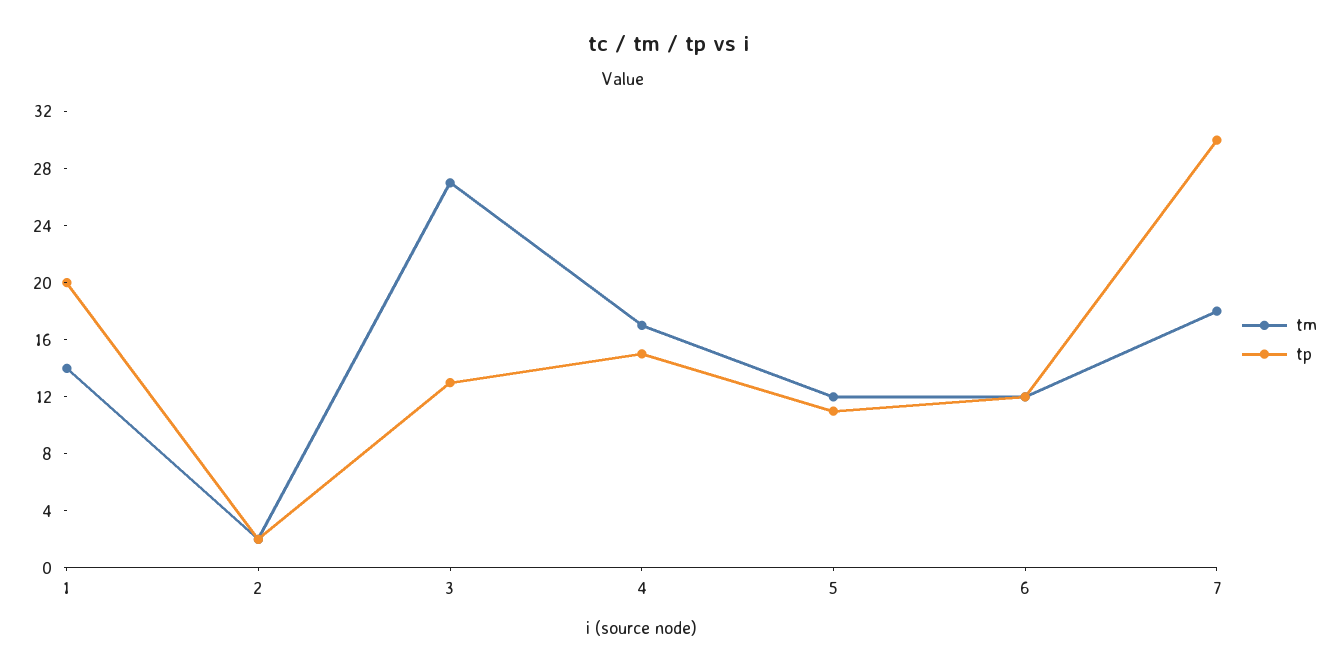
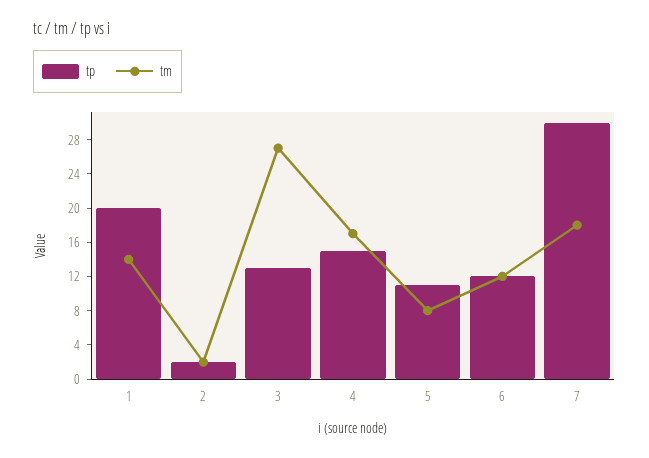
  {
    "tm": {
      "1": 14,
      "2": 2,
      "3": 27,
      "4": 17,
-     "5": 12,
+     "5": 8,
      "6": 12,
      "7": 18
    },
    "tp": {
      "1": 20,
      "2": 2,
      "3": 13,
      "4": 15,
      "5": 11,
      "6": 12,
      "7": 30
    }
  }

